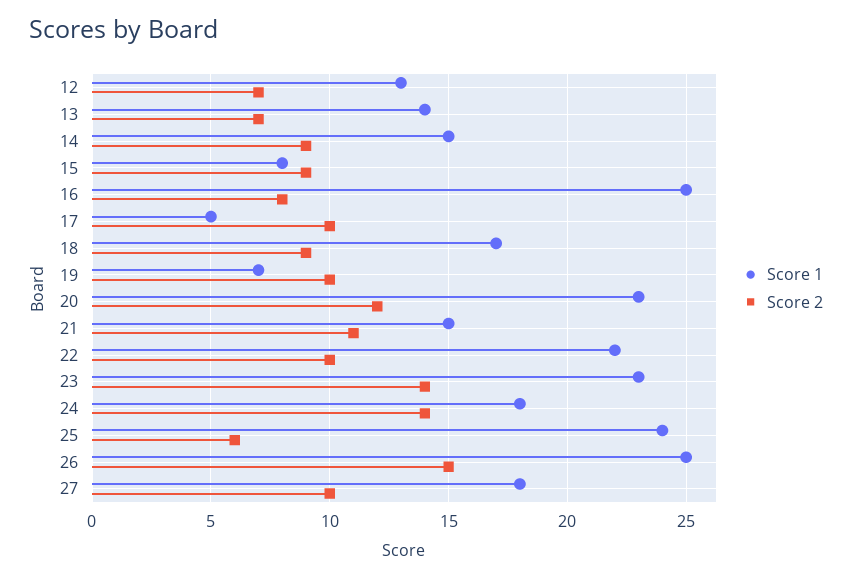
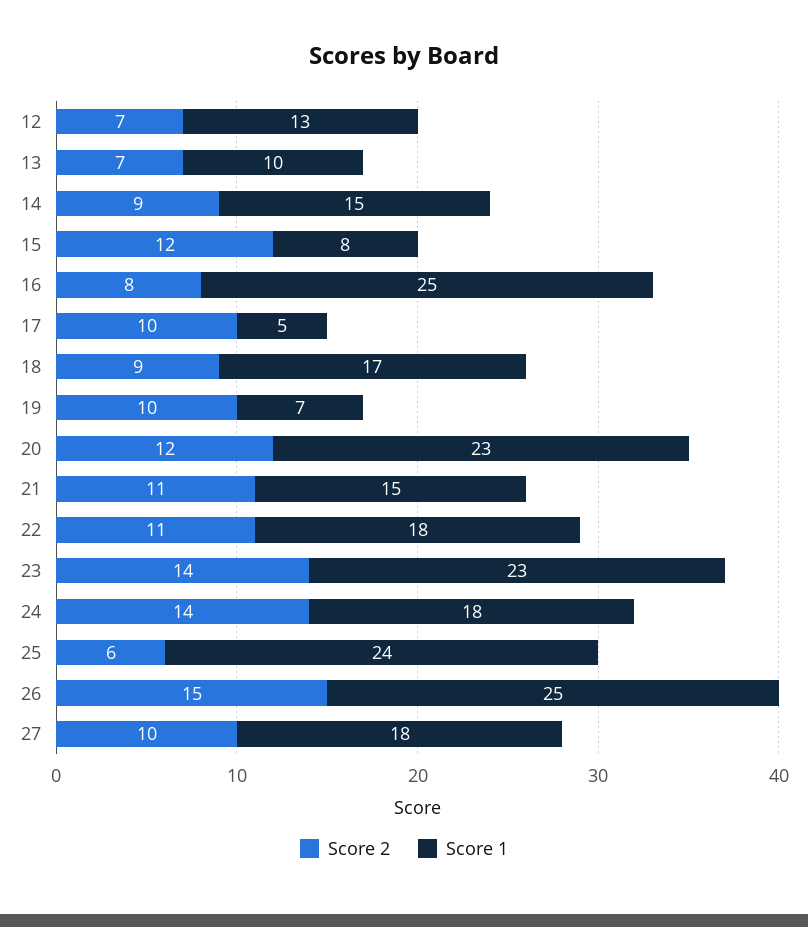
  {
    "Score 1": {
      "12": 13,
-     "13": 14,
+     "13": 10,
      "14": 15,
      "15": 8,
      "16": 25,
      "17": 5,
      "18": 17,
      "19": 7,
      "20": 23,
      "21": 15,
-     "22": 22,
+     "22": 18,
      "23": 23,
      "24": 18,
      "25": 24,
      "26": 25,
      "27": 18
    },
    "Score 2": {
      "12": 7,
      "13": 7,
      "14": 9,
-     "15": 9,
+     "15": 12,
      "16": 8,
      "17": 10,
      "18": 9,
      "19": 10,
      "20": 12,
      "21": 11,
-     "22": 10,
+     "22": 11,
      "23": 14,
      "24": 14,
      "25": 6,
      "26": 15,
      "27": 10
    }
  }

